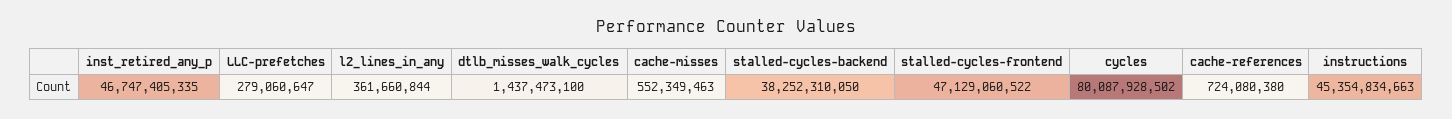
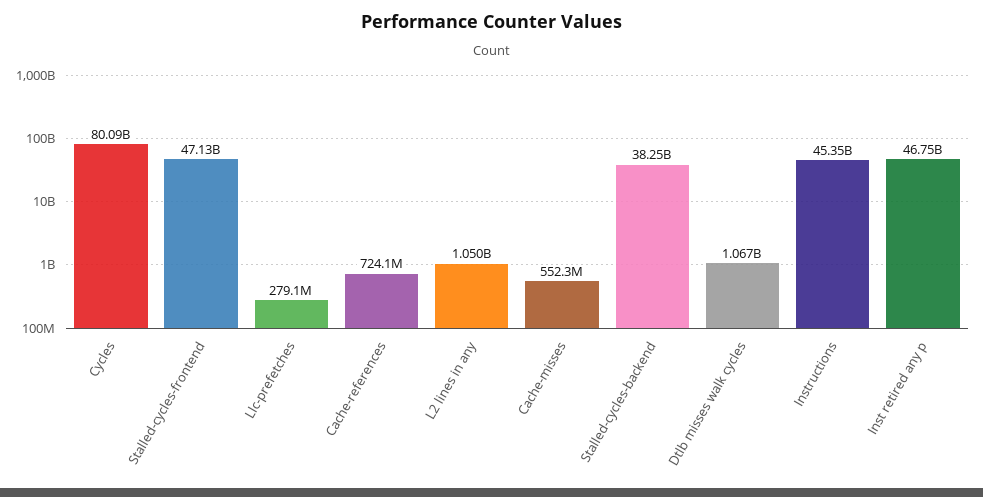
  {
    "inst_retired_any_p": 46747405335,
    "LLC-prefetches": 279060647,
-   "l2_lines_in_any": 361660844,
+   "l2_lines_in_any": 1050000000,
-   "dtlb_misses_walk_cycles": 1437473100,
+   "dtlb_misses_walk_cycles": 1067000000,
    "cache-misses": 552349463,
    "stalled-cycles-backend": 38252310050,
    "stalled-cycles-frontend": 47129060522,
    "cycles": 80087928502,
    "cache-references": 724080380,
    "instructions": 45354834663
  }

